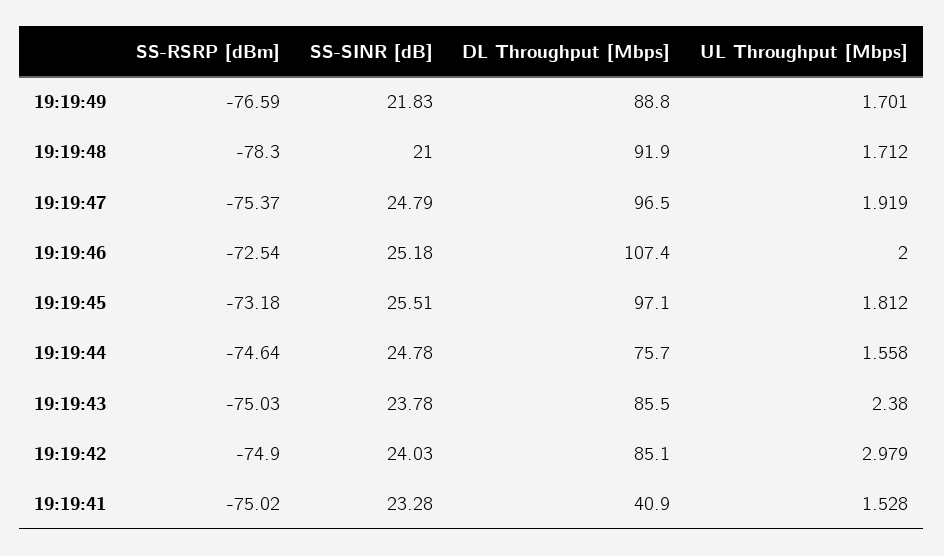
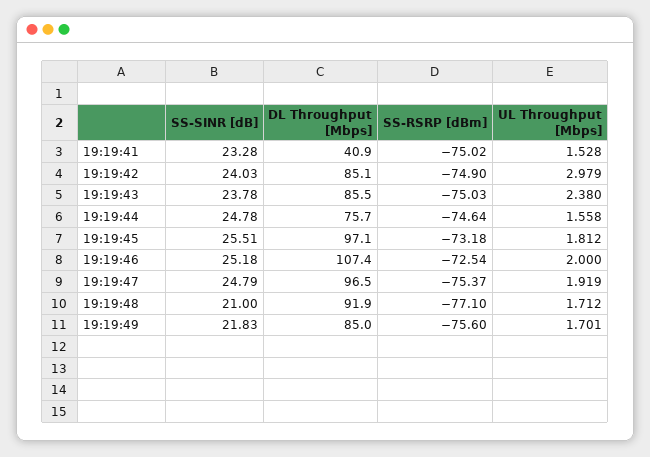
  {
    "SS-RSRP [dBm]": {
-     "19:19:49": -76.59,
+     "19:19:49": -75.6,
-     "19:19:48": -78.3,
+     "19:19:48": -77.1,
      "19:19:47": -75.37,
      "19:19:46": -72.54,
      "19:19:45": -73.18,
      "19:19:44": -74.64,
      "19:19:43": -75.03,
      "19:19:42": -74.9,
      "19:19:41": -75.02
    },
    "SS-SINR [dB]": {
      "19:19:49": 21.83,
      "19:19:48": 21,
      "19:19:47": 24.79,
      "19:19:46": 25.18,
      "19:19:45": 25.51,
      "19:19:44": 24.78,
      "19:19:43": 23.78,
      "19:19:42": 24.03,
      "19:19:41": 23.28
    },
    "DL Throughput [Mbps]": {
-     "19:19:49": 88.8,
+     "19:19:49": 85,
      "19:19:48": 91.9,
      "19:19:47": 96.5,
      "19:19:46": 107.4,
      "19:19:45": 97.1,
      "19:19:44": 75.7,
      "19:19:43": 85.5,
      "19:19:42": 85.1,
      "19:19:41": 40.9
    },
    "UL Throughput [Mbps]": {
      "19:19:49": 1.701,
      "19:19:48": 1.712,
      "19:19:47": 1.919,
      "19:19:46": 2,
      "19:19:45": 1.812,
      "19:19:44": 1.558,
      "19:19:43": 2.38,
      "19:19:42": 2.979,
      "19:19:41": 1.528
    }
  }

